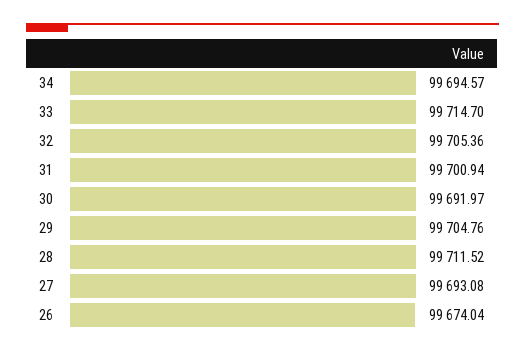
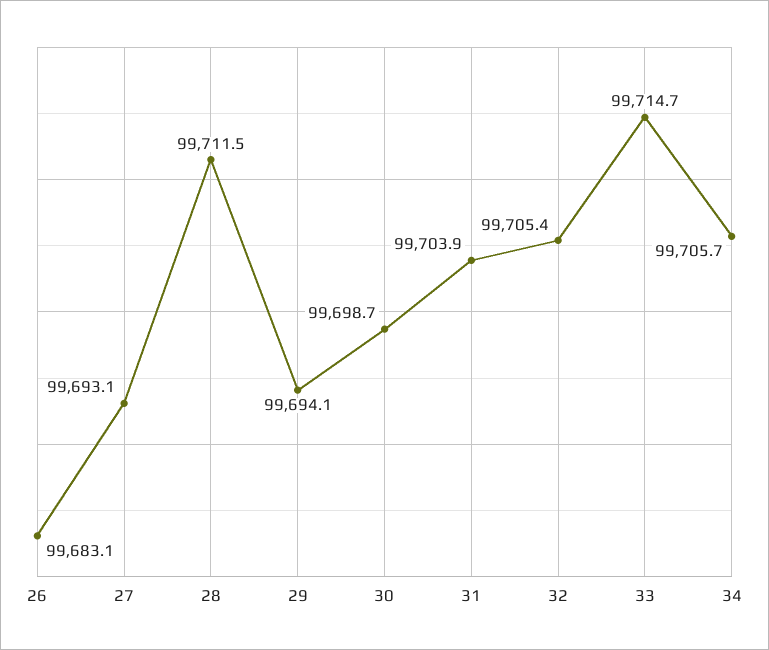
  {
-   "34": 99694.57,
+   "34": 99705.7,
    "33": 99714.7,
    "32": 99705.36,
-   "31": 99700.94,
+   "31": 99703.9,
-   "30": 99691.97,
+   "30": 99698.7,
-   "29": 99704.76,
+   "29": 99694.1,
    "28": 99711.52,
    "27": 99693.08,
-   "26": 99674.04
+   "26": 99683.1
  }

